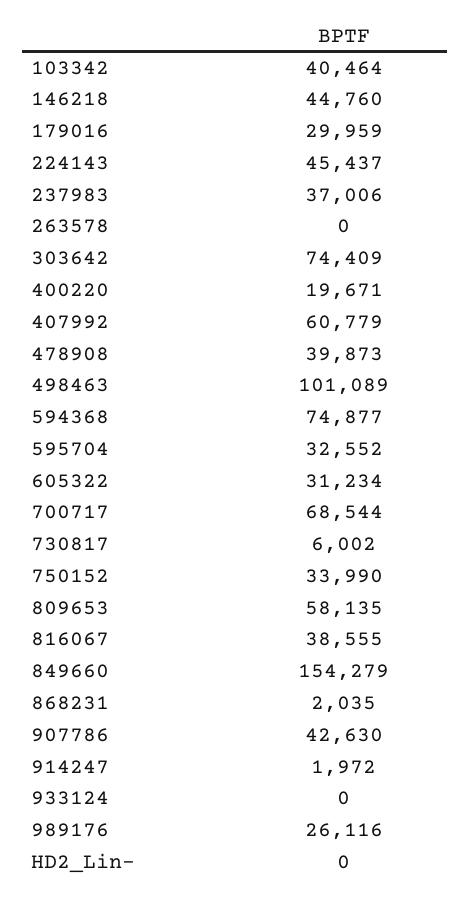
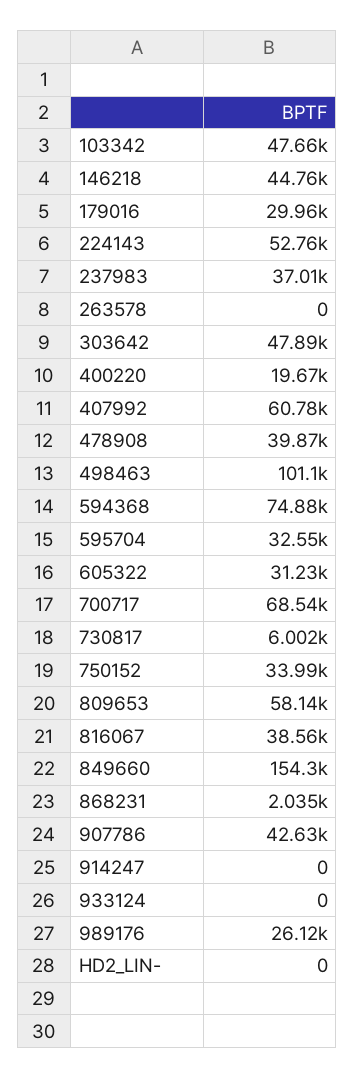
  {
-   "103342": 40464,
+   "103342": 47660,
    "146218": 44760,
    "179016": 29959,
-   "224143": 45437,
+   "224143": 52760,
    "237983": 37006,
    "263578": 0,
-   "303642": 74409,
+   "303642": 47890,
    "400220": 19671,
    "407992": 60779,
    "478908": 39873,
    "498463": 101089,
    "594368": 74877,
    "595704": 32552,
    "605322": 31234,
    "700717": 68544,
    "730817": 6002,
    "750152": 33990,
    "809653": 58135,
    "816067": 38555,
    "849660": 154279,
    "868231": 2035,
    "907786": 42630,
-   "914247": 1972,
+   "914247": 0,
    "933124": 0,
    "989176": 26116,
    "HD2_Lin-": 0
  }

